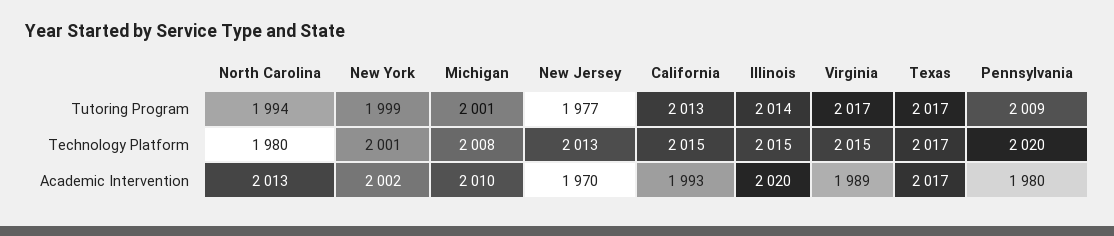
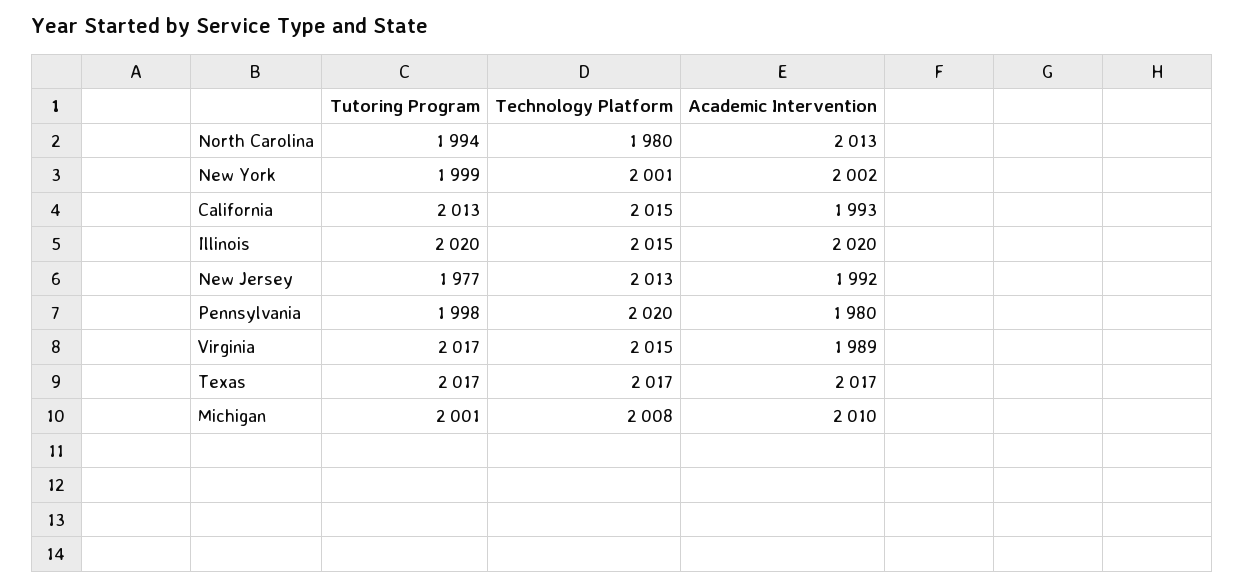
  {
    "North Carolina": {
      "Tutoring Program": 1994,
      "Technology Platform": 1980,
      "Academic Intervention": 2013
    },
    "New York": {
      "Tutoring Program": 1999,
      "Technology Platform": 2001,
      "Academic Intervention": 2002
    },
    "Michigan": {
      "Tutoring Program": 2001,
      "Technology Platform": 2008,
      "Academic Intervention": 2010
    },
    "New Jersey": {
      "Tutoring Program": 1977,
      "Technology Platform": 2013,
-     "Academic Intervention": 1970
+     "Academic Intervention": 1992
    },
    "California": {
      "Tutoring Program": 2013,
      "Technology Platform": 2015,
      "Academic Intervention": 1993
    },
    "Illinois": {
-     "Tutoring Program": 2014,
+     "Tutoring Program": 2020,
      "Technology Platform": 2015,
      "Academic Intervention": 2020
    },
    "Virginia": {
      "Tutoring Program": 2017,
      "Technology Platform": 2015,
      "Academic Intervention": 1989
    },
    "Texas": {
      "Tutoring Program": 2017,
      "Technology Platform": 2017,
      "Academic Intervention": 2017
    },
    "Pennsylvania": {
-     "Tutoring Program": 2009,
+     "Tutoring Program": 1998,
      "Technology Platform": 2020,
      "Academic Intervention": 1980
    }
  }

